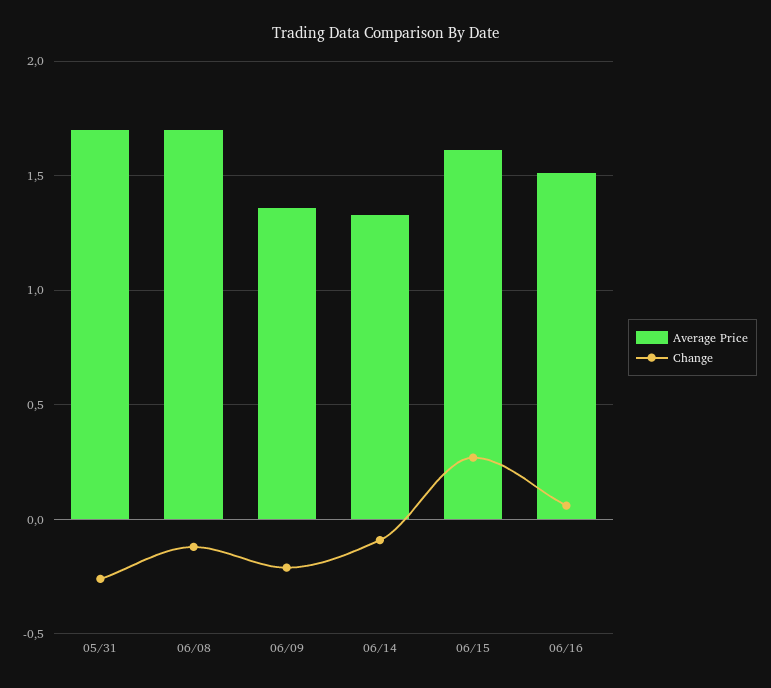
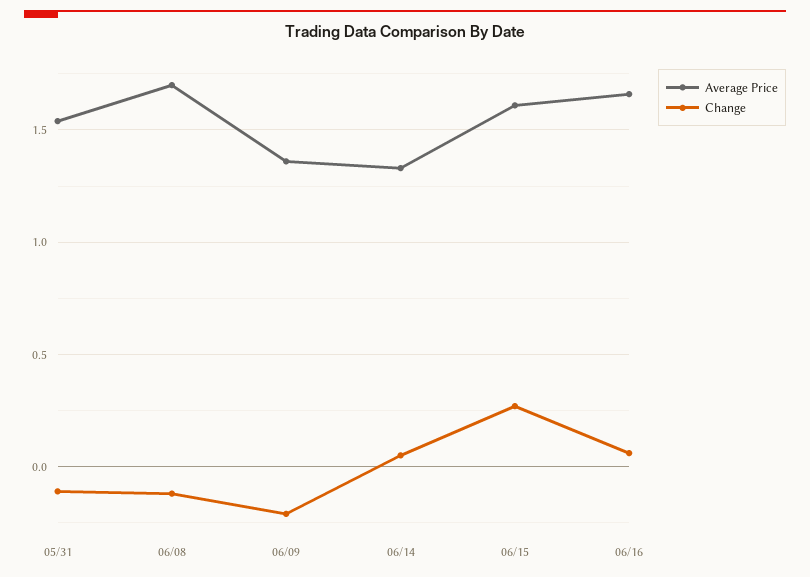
  {
    "Average Price": {
-     "05/31": 1.7,
+     "05/31": 1.55,
      "06/08": 1.7,
      "06/09": 1.35,
      "06/14": 1.35,
      "06/15": 1.6,
-     "06/16": 1.5
+     "06/16": 1.65
    },
    "Change": {
-     "05/31": -0.25,
+     "05/31": -0.1,
      "06/08": -0.1,
      "06/09": -0.2,
-     "06/14": -0.1,
+     "06/14": 0.05,
      "06/15": 0.25,
      "06/16": 0.05
    }
  }

